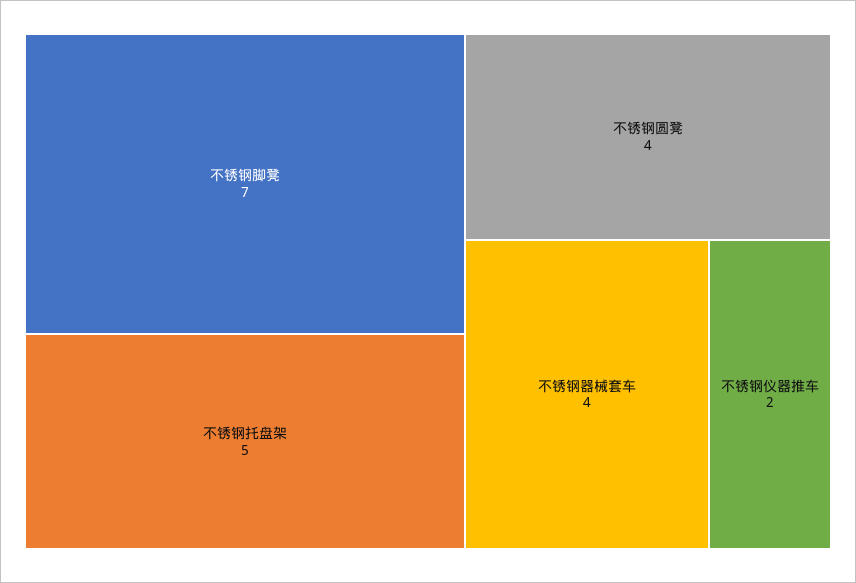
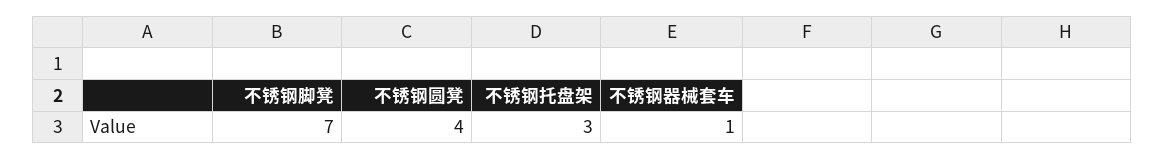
  {
    "不锈钢脚凳": 7,
-   "不锈钢托盘架": 5,
+   "不锈钢托盘架": 3,
    "不锈钢圆凳": 4,
-   "不锈钢器械套车": 4,
+   "不锈钢器械套车": 1
-   "不锈钢仪器推车": 2
  }

